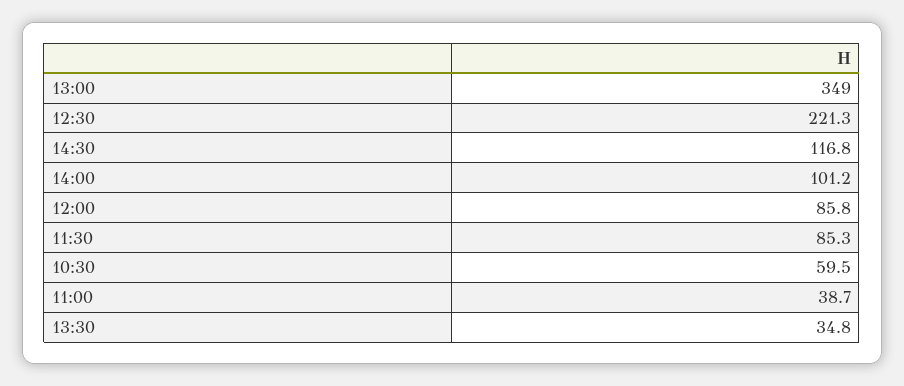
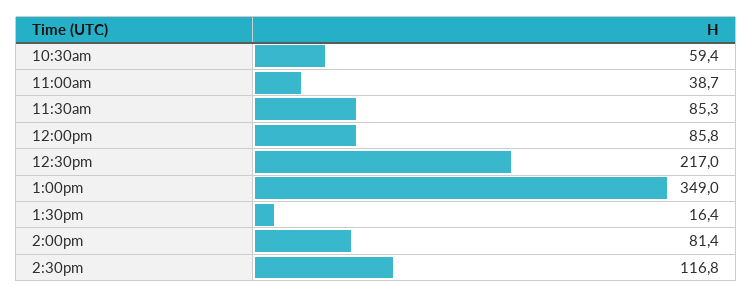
  {
    "13:00": 349,
-   "12:30": 221.3,
+   "12:30": 217,
    "14:30": 116.8,
-   "14:00": 101.2,
+   "14:00": 81.4,
    "12:00": 85.8,
    "11:30": 85.3,
-   "10:30": 59.5,
+   "10:30": 59.4,
    "11:00": 38.7,
-   "13:30": 34.8
+   "13:30": 16.4
  }

